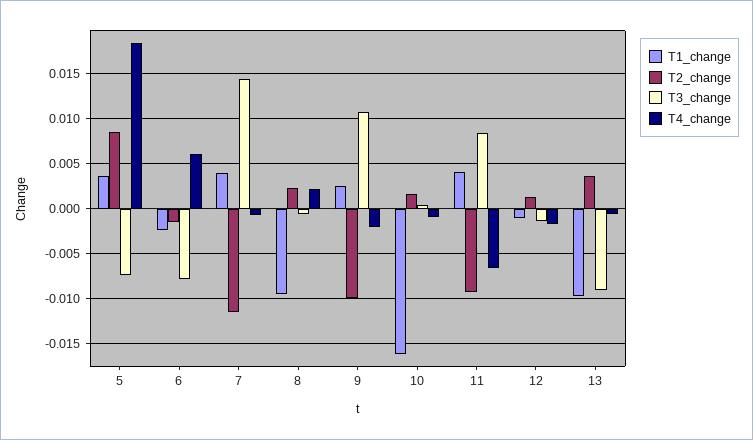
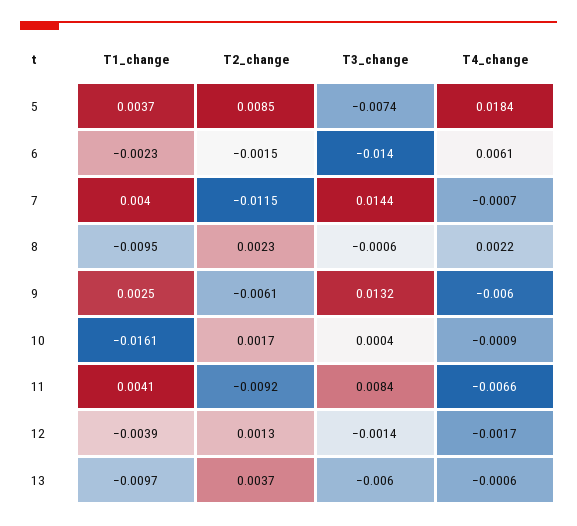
  {
    "T1_change": {
      "5": 0.0037,
      "6": -0.0023,
      "7": 0.004,
      "8": -0.0095,
      "9": 0.0025,
      "10": -0.0161,
      "11": 0.0041,
-     "12": -0.001,
+     "12": -0.0039,
      "13": -0.0097
    },
    "T2_change": {
      "5": 0.0085,
      "6": -0.0015,
      "7": -0.0115,
      "8": 0.0023,
-     "9": -0.01,
+     "9": -0.0061,
      "10": 0.0017,
      "11": -0.0092,
      "12": 0.0013,
      "13": 0.0037
    },
    "T3_change": {
      "5": -0.0074,
-     "6": -0.008,
+     "6": -0.014,
      "7": 0.0144,
      "8": -0.0006,
-     "9": 0.011,
+     "9": 0.0132,
      "10": 0.0004,
      "11": 0.0084,
      "12": -0.0014,
-     "13": -0.009
+     "13": -0.006
    },
    "T4_change": {
      "5": 0.0184,
      "6": 0.0061,
      "7": -0.0007,
      "8": 0.0022,
-     "9": -0.002,
+     "9": -0.006,
      "10": -0.0009,
      "11": -0.0066,
      "12": -0.0017,
      "13": -0.0006
    }
  }

